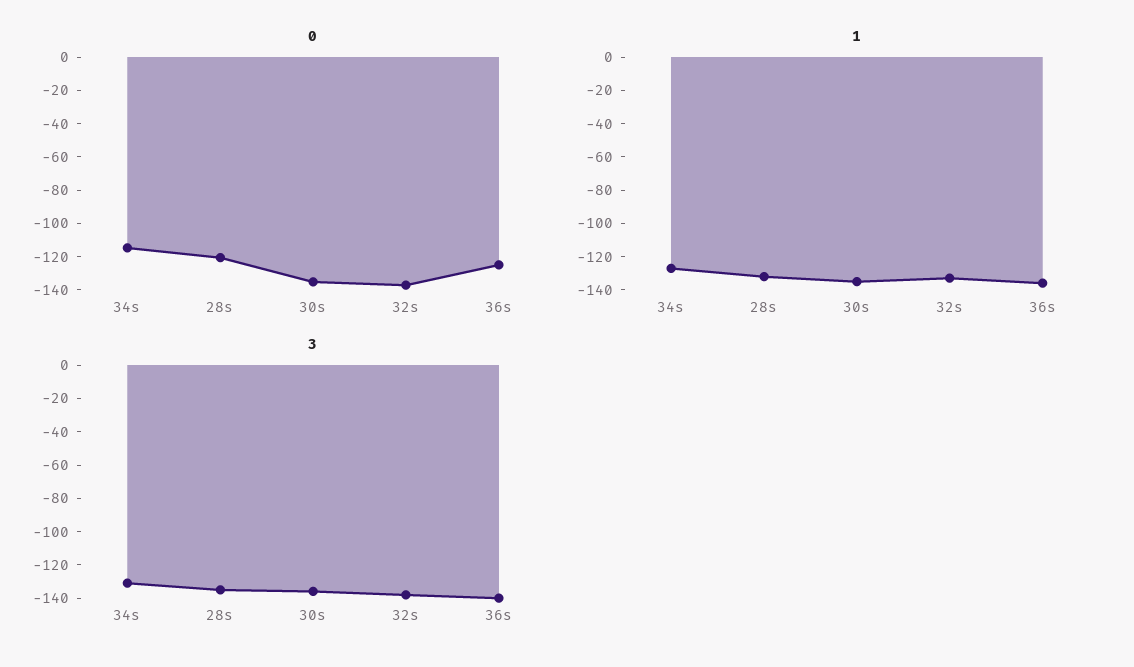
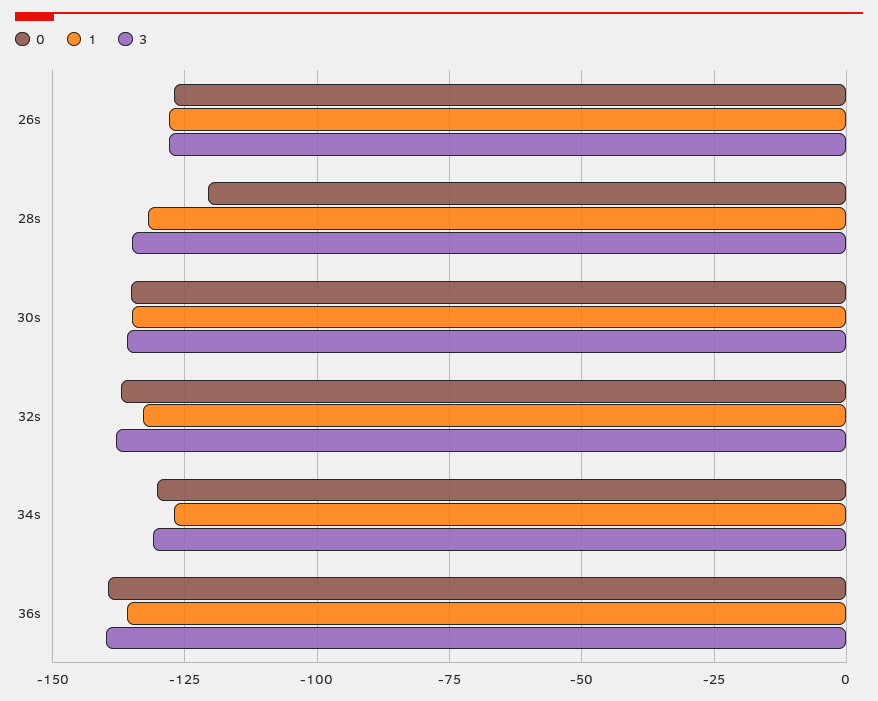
  {
    "0": {
-     "34s": -115,
+     "34s": -130,
      "28s": -120,
      "30s": -135,
      "32s": -137.5,
-     "36s": -125
+     "36s": -140,
+     "26s": -127.5
    },
    "1": {
      "34s": -127.5,
      "28s": -132.5,
      "30s": -135,
      "32s": -132.5,
-     "36s": -135
+     "36s": -135,
+     "26s": -127.5
    },
    "3": {
      "34s": -130,
      "28s": -135,
      "30s": -135,
      "32s": -137.5,
-     "36s": -140
+     "36s": -140,
+     "26s": -127.5
    }
  }

